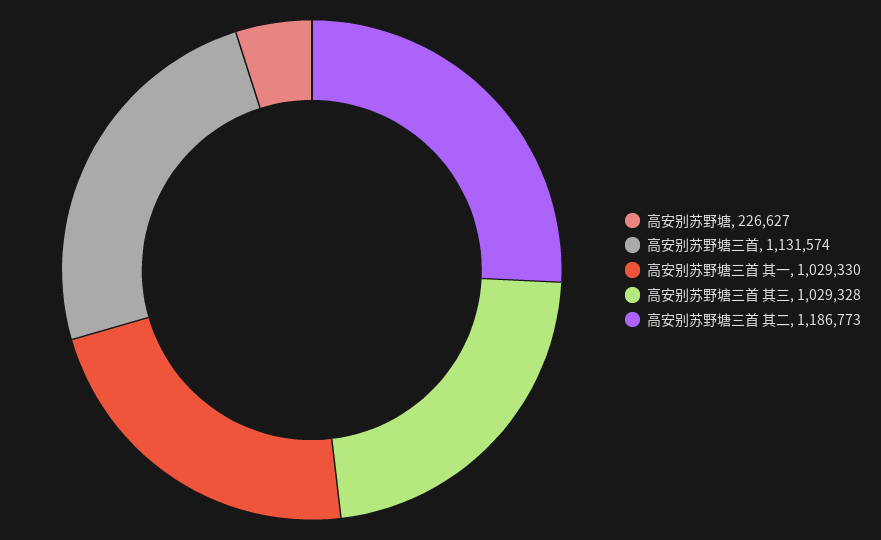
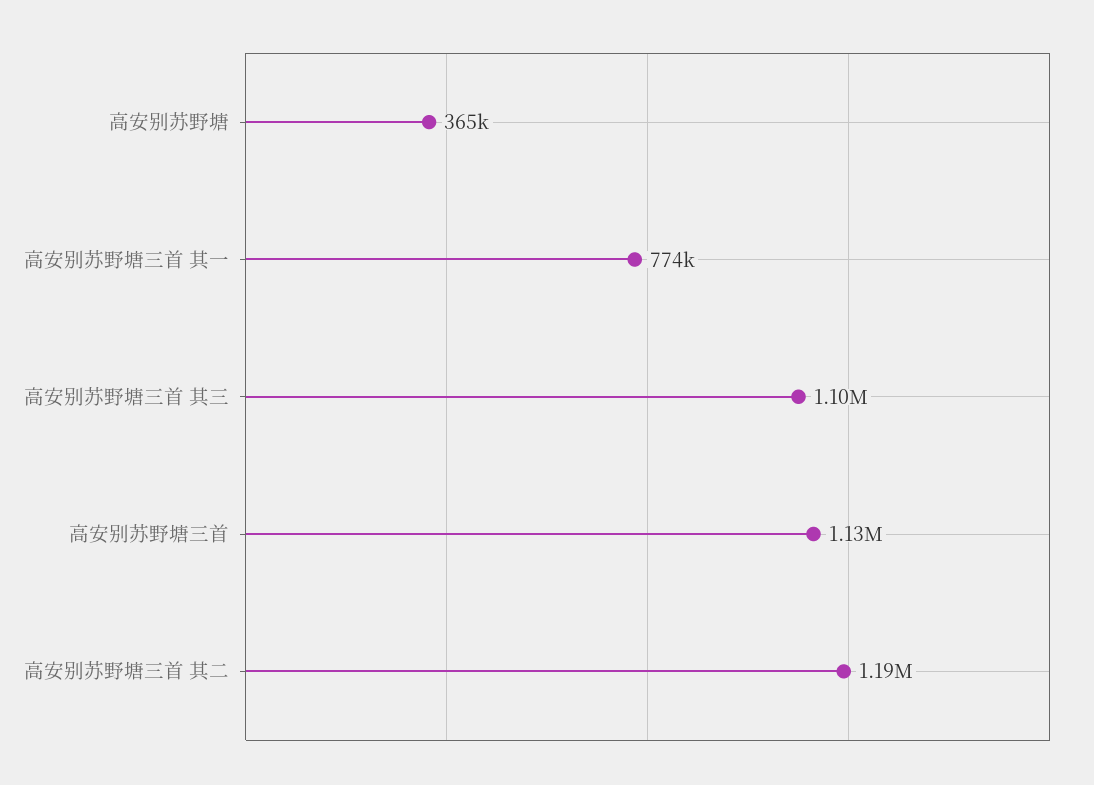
  {
-   "高安别苏野塘": 226627,
+   "高安别苏野塘": 365000,
    "高安别苏野塘三首": 1131574,
-   "高安别苏野塘三首 其一": 1029330,
+   "高安别苏野塘三首 其一": 774000,
-   "高安别苏野塘三首 其三": 1029328,
+   "高安别苏野塘三首 其三": 1100000,
    "高安别苏野塘三首 其二": 1186773
  }

